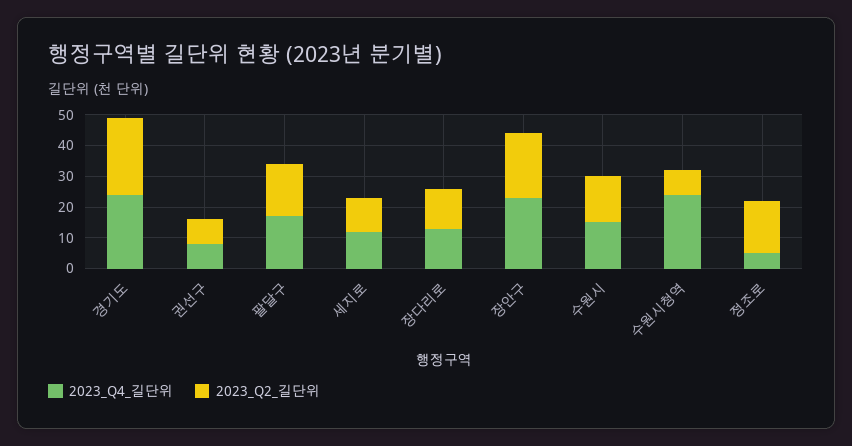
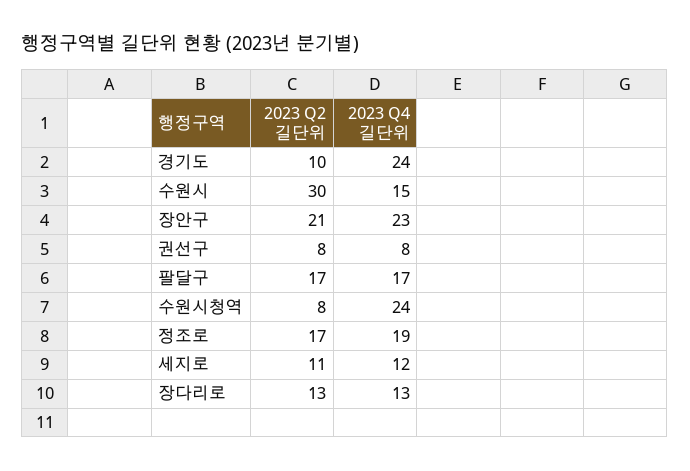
  {
    "2023_Q4_길단위": {
      "경기도": 24,
      "권선구": 8,
      "팔달구": 17,
      "세지로": 12,
      "장다리로": 13,
      "장안구": 23,
      "수원시": 15,
      "수원시청역": 24,
-     "정조로": 5
+     "정조로": 19
    },
    "2023_Q2_길단위": {
-     "경기도": 25,
+     "경기도": 10,
      "권선구": 8,
      "팔달구": 17,
      "세지로": 11,
      "장다리로": 13,
      "장안구": 21,
-     "수원시": 15,
+     "수원시": 30,
      "수원시청역": 8,
      "정조로": 17
    }
  }

